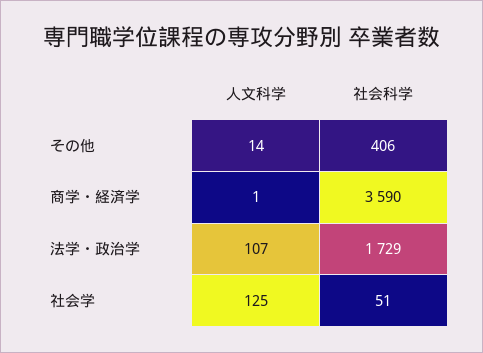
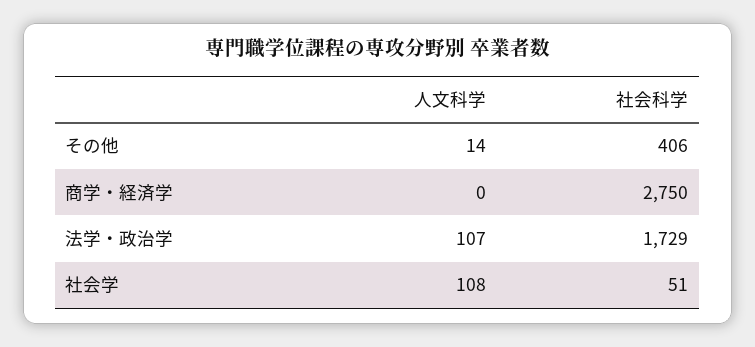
  {
    "人文科学": {
      "その他": 14,
-     "商学・経済学": 1,
+     "商学・経済学": 0,
      "法学・政治学": 107,
-     "社会学": 125
+     "社会学": 108
    },
    "社会科学": {
      "その他": 406,
-     "商学・経済学": 3590,
+     "商学・経済学": 2750,
      "法学・政治学": 1729,
      "社会学": 51
    }
  }

